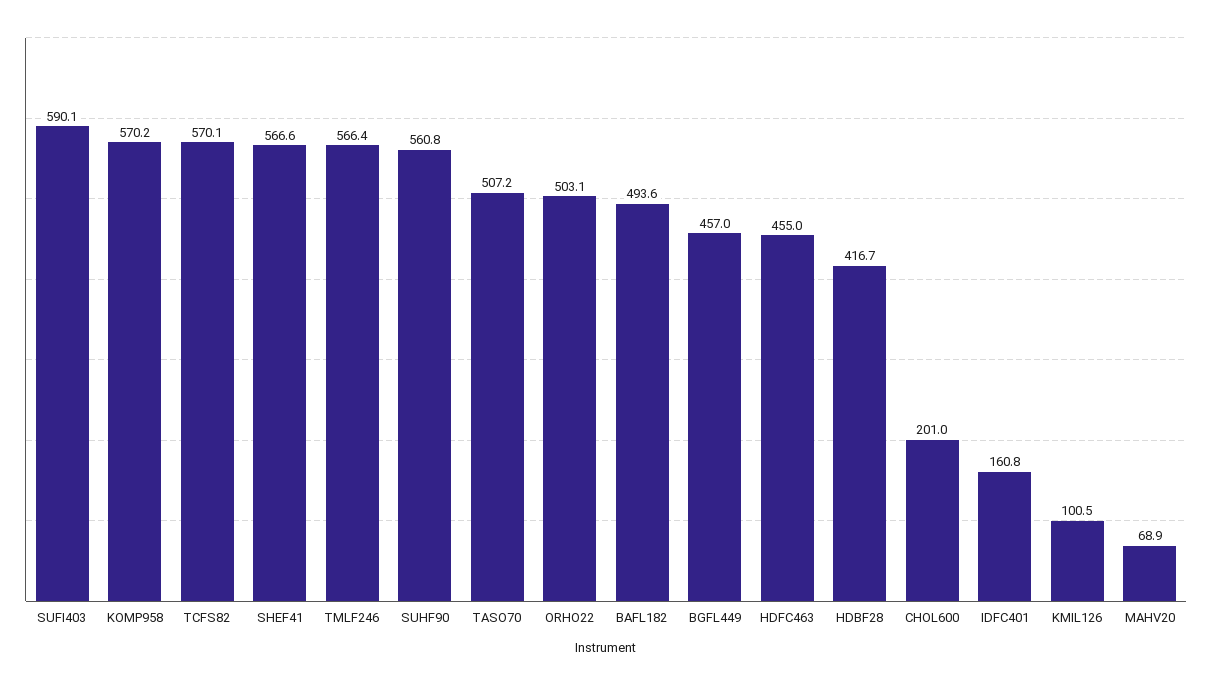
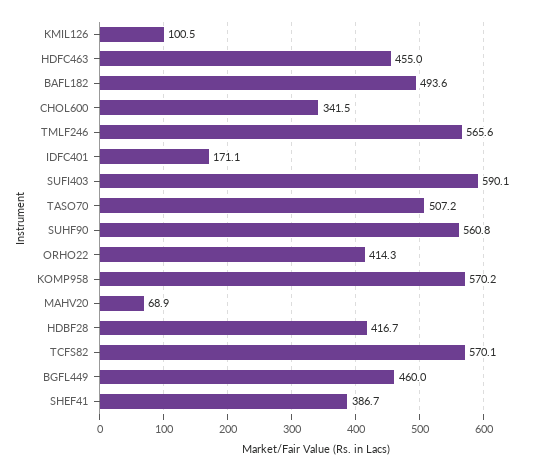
  {
    "SUFI403": 590.1,
    "KOMP958": 570.2,
    "TCFS82": 570.1,
-   "SHEF41": 566.6,
+   "SHEF41": 386.7,
-   "TMLF246": 566.4,
+   "TMLF246": 565.6,
    "SUHF90": 560.8,
    "TASO70": 507.2,
-   "ORHO22": 503.1,
+   "ORHO22": 414.3,
    "BAFL182": 493.6,
-   "BGFL449": 457,
+   "BGFL449": 460,
    "HDFC463": 455,
    "HDBF28": 416.7,
-   "CHOL600": 201,
+   "CHOL600": 341.5,
-   "IDFC401": 160.8,
+   "IDFC401": 171.1,
    "KMIL126": 100.5,
    "MAHV20": 68.9
  }

